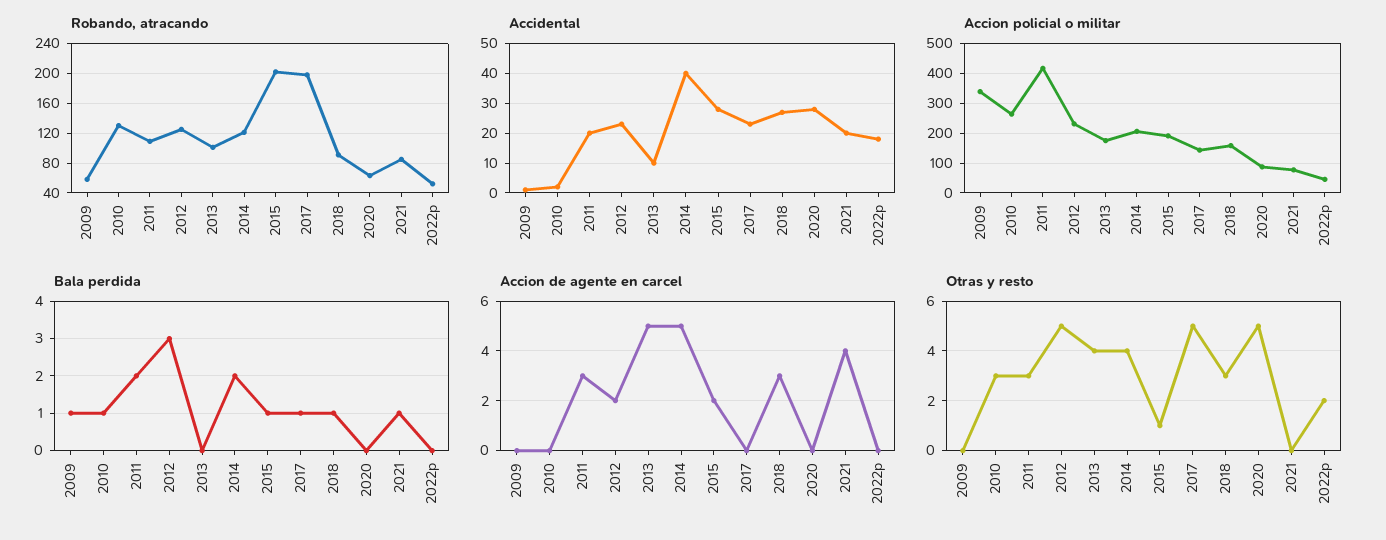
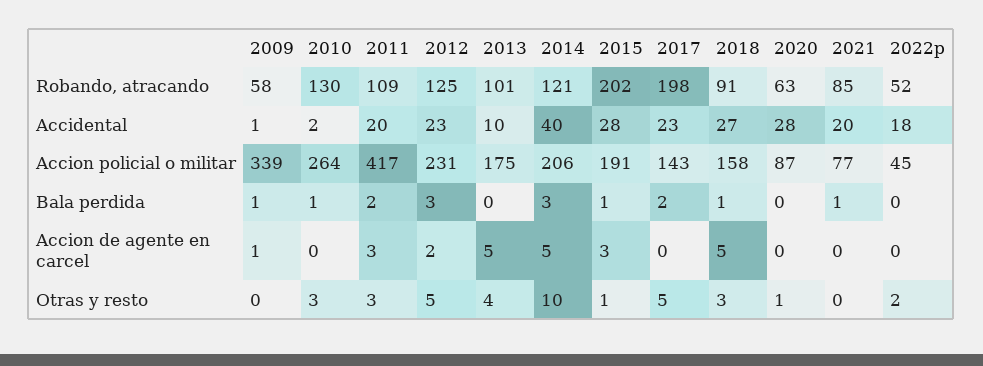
  {
    "Robando, atracando": {
      "2009": 58,
      "2010": 130,
      "2011": 109,
      "2012": 125,
      "2013": 101,
      "2014": 121,
      "2015": 202,
      "2017": 198,
      "2018": 91,
      "2020": 63,
      "2021": 85,
      "2022p": 52
    },
    "Accidental": {
      "2009": 1,
      "2010": 2,
      "2011": 20,
      "2012": 23,
      "2013": 10,
      "2014": 40,
      "2015": 28,
      "2017": 23,
      "2018": 27,
      "2020": 28,
      "2021": 20,
      "2022p": 18
    },
    "Accion policial o militar": {
      "2009": 339,
      "2010": 264,
      "2011": 417,
      "2012": 231,
      "2013": 175,
      "2014": 206,
      "2015": 191,
      "2017": 143,
      "2018": 158,
      "2020": 87,
      "2021": 77,
      "2022p": 45
    },
    "Bala perdida": {
      "2009": 1,
      "2010": 1,
      "2011": 2,
      "2012": 3,
      "2013": 0,
-     "2014": 2,
+     "2014": 3,
      "2015": 1,
-     "2017": 1,
+     "2017": 2,
      "2018": 1,
      "2020": 0,
      "2021": 1,
      "2022p": 0
    },
    "Accion de agente en carcel": {
-     "2009": 0,
+     "2009": 1,
      "2010": 0,
      "2011": 3,
      "2012": 2,
      "2013": 5,
      "2014": 5,
-     "2015": 2,
+     "2015": 3,
      "2017": 0,
-     "2018": 3,
+     "2018": 5,
      "2020": 0,
-     "2021": 4,
+     "2021": 0,
      "2022p": 0
    },
    "Otras y resto": {
      "2009": 0,
      "2010": 3,
      "2011": 3,
      "2012": 5,
      "2013": 4,
-     "2014": 4,
+     "2014": 10,
      "2015": 1,
      "2017": 5,
      "2018": 3,
-     "2020": 5,
+     "2020": 1,
      "2021": 0,
      "2022p": 2
    }
  }

